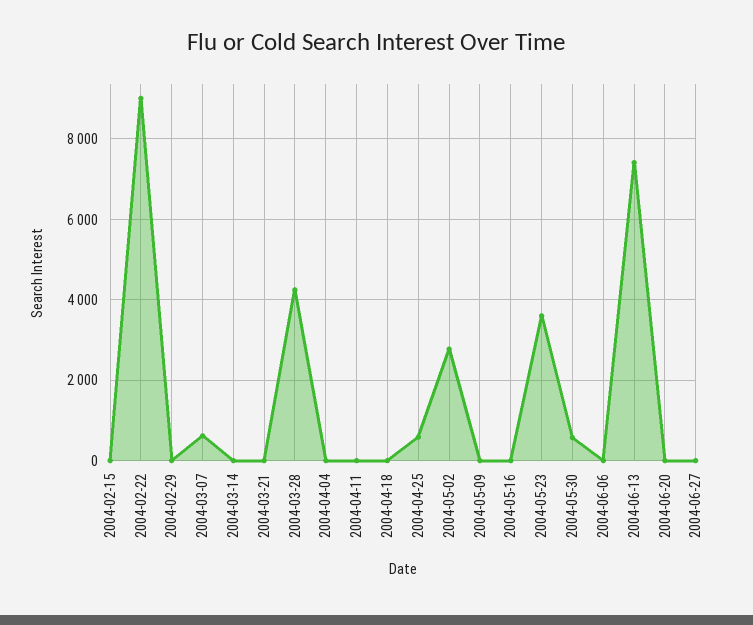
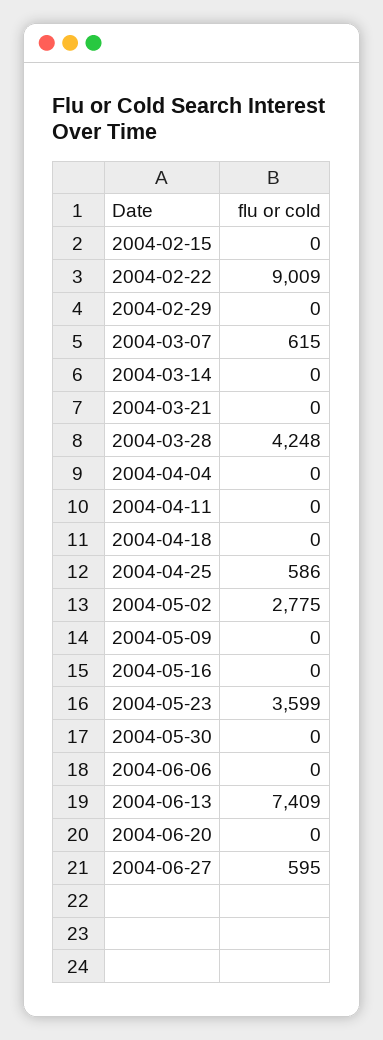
  {
    "2004-02-15": 0,
    "2004-02-22": 9009,
    "2004-02-29": 0,
    "2004-03-07": 615,
    "2004-03-14": 0,
    "2004-03-21": 0,
    "2004-03-28": 4248,
    "2004-04-04": 0,
    "2004-04-11": 0,
    "2004-04-18": 0,
    "2004-04-25": 586,
    "2004-05-02": 2775,
    "2004-05-09": 0,
    "2004-05-16": 0,
    "2004-05-23": 3599,
-   "2004-05-30": 600,
+   "2004-05-30": 0,
    "2004-06-06": 0,
    "2004-06-13": 7409,
    "2004-06-20": 0,
-   "2004-06-27": 0
+   "2004-06-27": 595
  }

